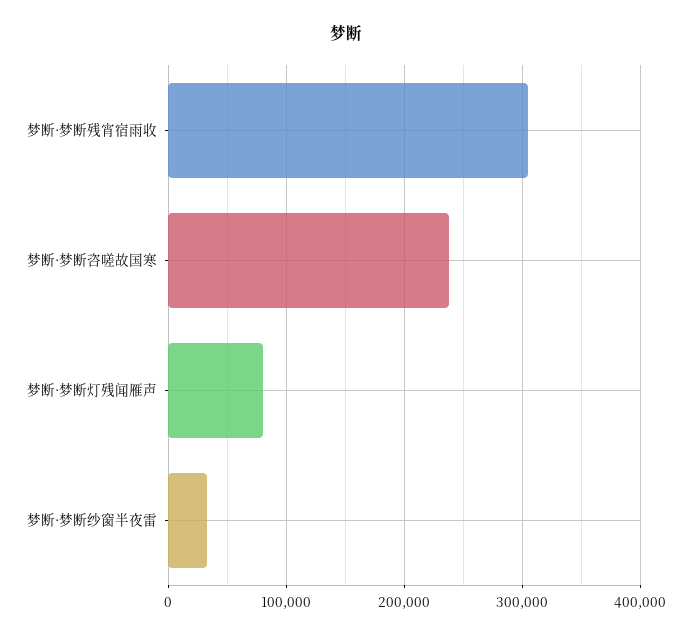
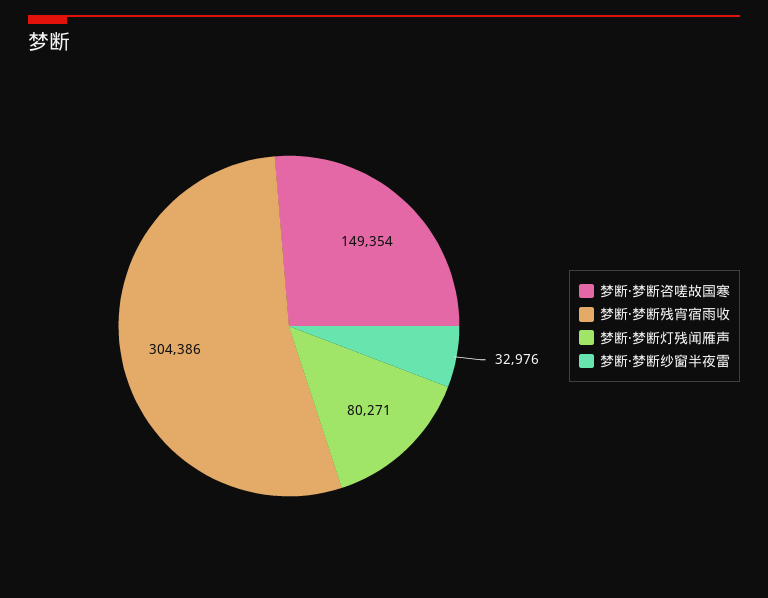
  {
    "梦断·梦断残宵宿雨收": 304386,
-   "梦断·梦断咨嗟故国寒": 240000,
+   "梦断·梦断咨嗟故国寒": 149354,
    "梦断·梦断灯残闻雁声": 80271,
    "梦断·梦断纱窗半夜雷": 32976
  }

